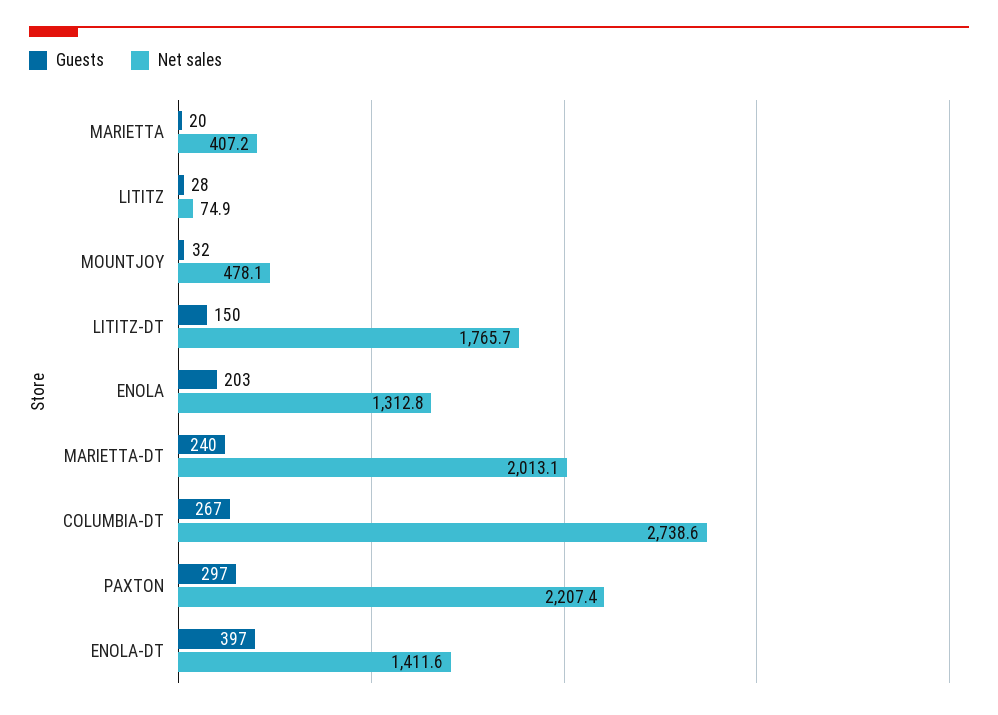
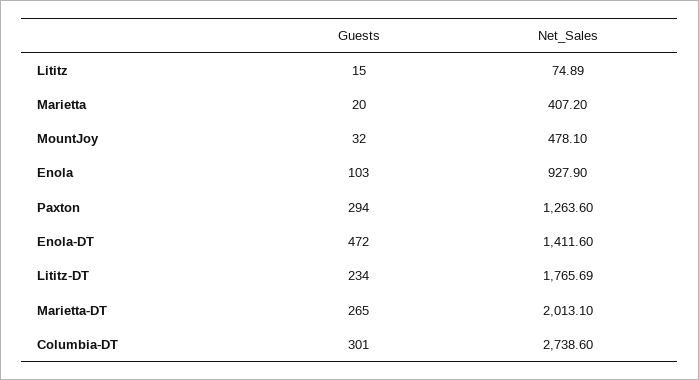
  {
    "Guests": {
      "MARIETTA": 20,
-     "LITITZ": 28,
+     "LITITZ": 15,
      "MOUNTJOY": 32,
-     "LITITZ-DT": 150,
+     "LITITZ-DT": 234,
-     "ENOLA": 203,
+     "ENOLA": 103,
-     "MARIETTA-DT": 240,
+     "MARIETTA-DT": 265,
-     "COLUMBIA-DT": 267,
+     "COLUMBIA-DT": 301,
-     "PAXTON": 297,
+     "PAXTON": 294,
-     "ENOLA-DT": 397
+     "ENOLA-DT": 472
    },
    "Net sales": {
      "MARIETTA": 407.2,
      "LITITZ": 74.89,
      "MOUNTJOY": 478.1,
      "LITITZ-DT": 1765.69,
-     "ENOLA": 1312.8,
+     "ENOLA": 927.9,
      "MARIETTA-DT": 2013.1,
      "COLUMBIA-DT": 2738.6,
-     "PAXTON": 2207.4,
+     "PAXTON": 1263.6,
      "ENOLA-DT": 1411.6
    }
  }

